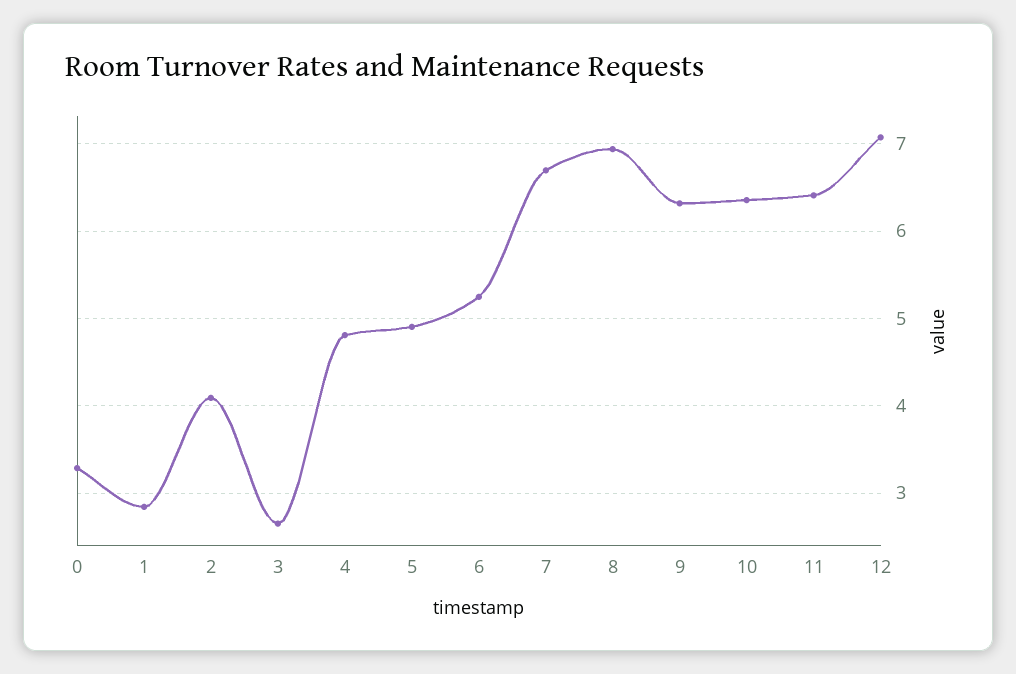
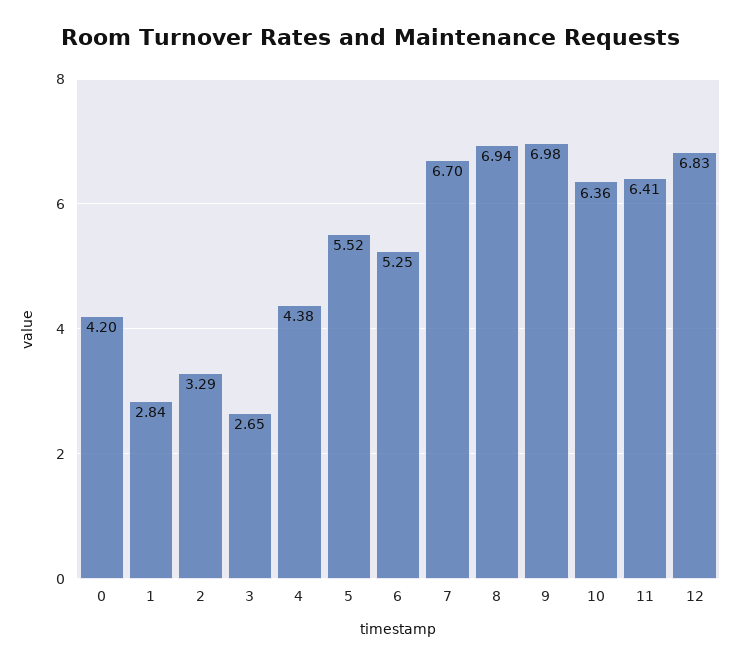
  {
-   "0": 3.3,
+   "0": 4.2,
    "1": 2.84,
-   "2": 4.1,
+   "2": 3.29,
    "3": 2.65,
-   "4": 4.8,
+   "4": 4.38,
-   "5": 4.9,
+   "5": 5.52,
    "6": 5.25,
    "7": 6.7,
    "8": 6.94,
-   "9": 6.3,
+   "9": 6.98,
    "10": 6.36,
    "11": 6.41,
-   "12": 7.1
+   "12": 6.83
  }

